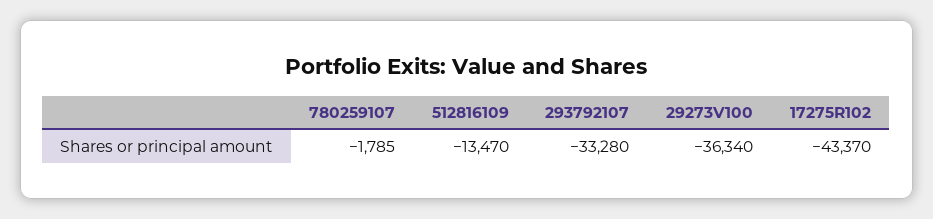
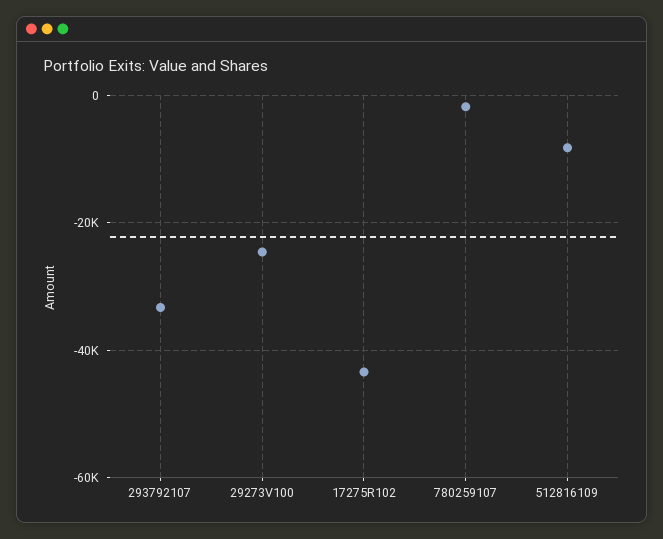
  {
    "780259107": -1785,
-   "512816109": -13470,
+   "512816109": -8000,
    "293792107": -33280,
-   "29273V100": -36340,
+   "29273V100": -24000,
    "17275R102": -43370
  }

